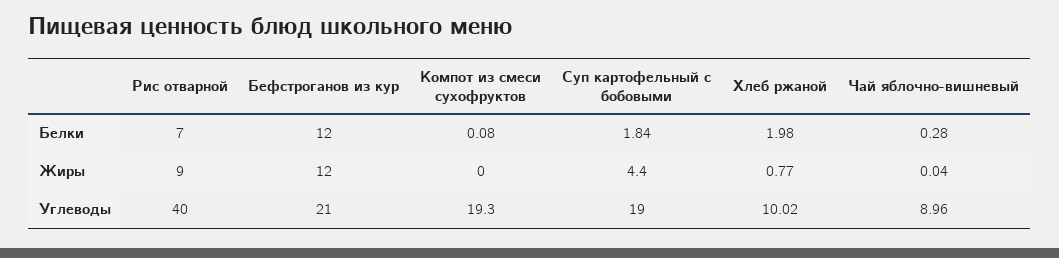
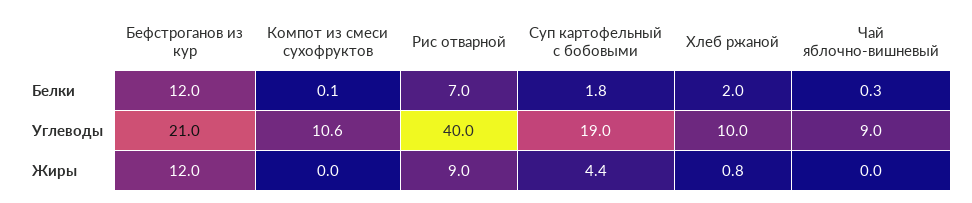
  {
    "Рис отварной": {
      "Белки": 7,
      "Жиры": 9,
      "Углеводы": 40
    },
    "Бефстроганов из кур": {
      "Белки": 12,
      "Жиры": 12,
      "Углеводы": 21
    },
    "Компот из смеси сухофруктов": {
      "Белки": 0.08,
      "Жиры": 0,
-     "Углеводы": 19.3
+     "Углеводы": 10.6
    },
    "Суп картофельный с бобовыми": {
      "Белки": 1.84,
      "Жиры": 4.4,
      "Углеводы": 19
    },
    "Хлеб ржаной": {
      "Белки": 1.98,
      "Жиры": 0.77,
      "Углеводы": 10.02
    },
    "Чай яблочно-вишневый": {
      "Белки": 0.28,
      "Жиры": 0.04,
      "Углеводы": 8.96
    }
  }

